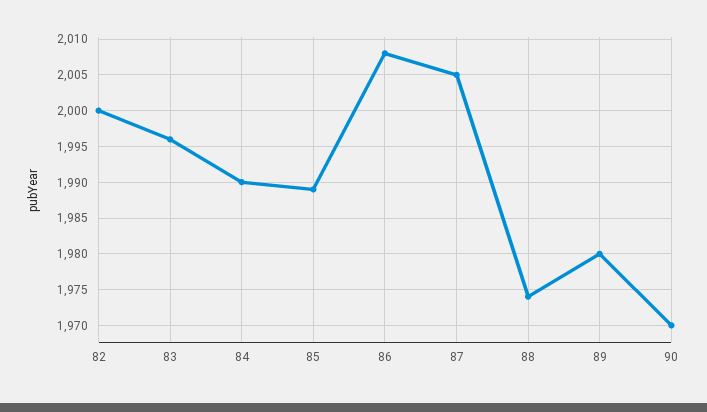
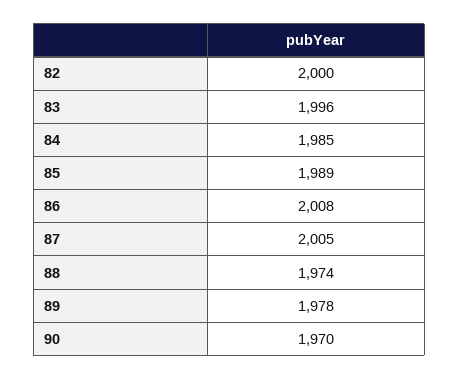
  {
    "82": 2000,
    "83": 1996,
-   "84": 1990,
+   "84": 1985,
    "85": 1989,
    "86": 2008,
    "87": 2005,
    "88": 1974,
-   "89": 1980,
+   "89": 1978,
    "90": 1970
  }

